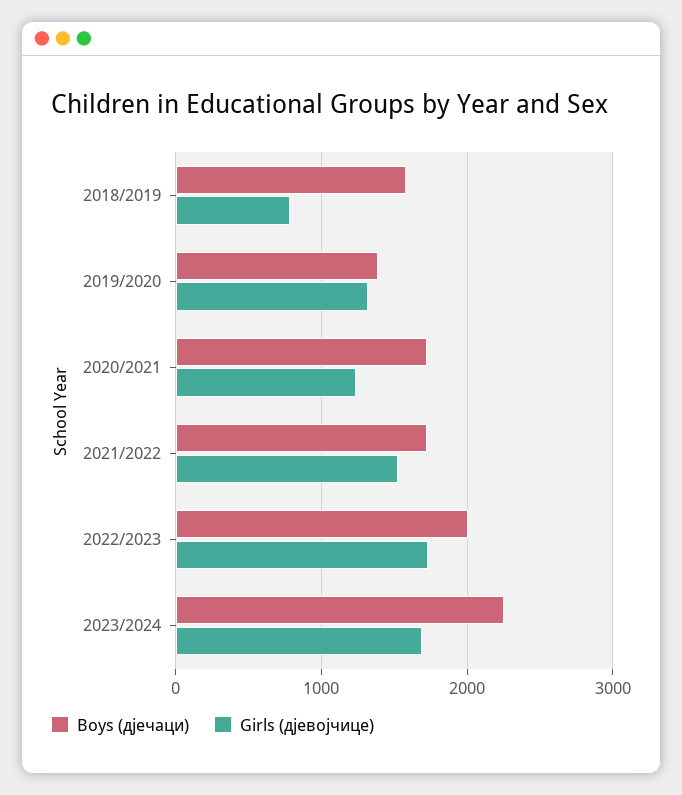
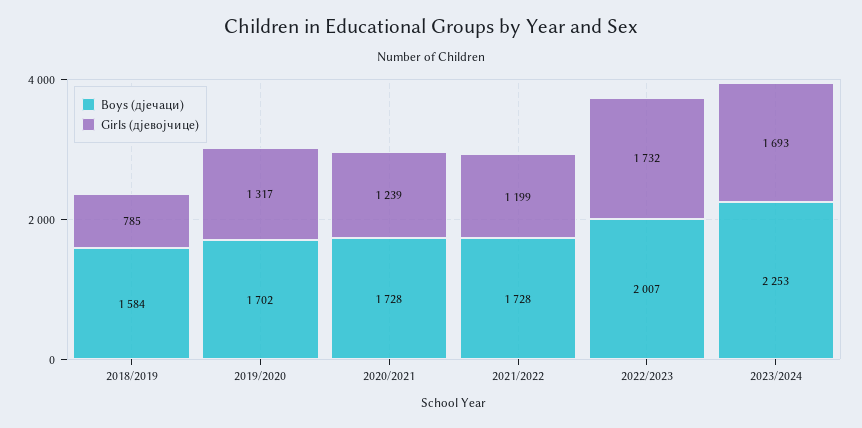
  {
    "Boys (дјечаци)": {
      "2018/2019": 1584,
-     "2019/2020": 1400,
+     "2019/2020": 1702,
      "2020/2021": 1728,
      "2021/2022": 1728,
      "2022/2023": 2007,
      "2023/2024": 2253
    },
    "Girls (дјевојчице)": {
      "2018/2019": 785,
      "2019/2020": 1317,
      "2020/2021": 1239,
-     "2021/2022": 1500,
+     "2021/2022": 1199,
      "2022/2023": 1732,
      "2023/2024": 1693
    }
  }

